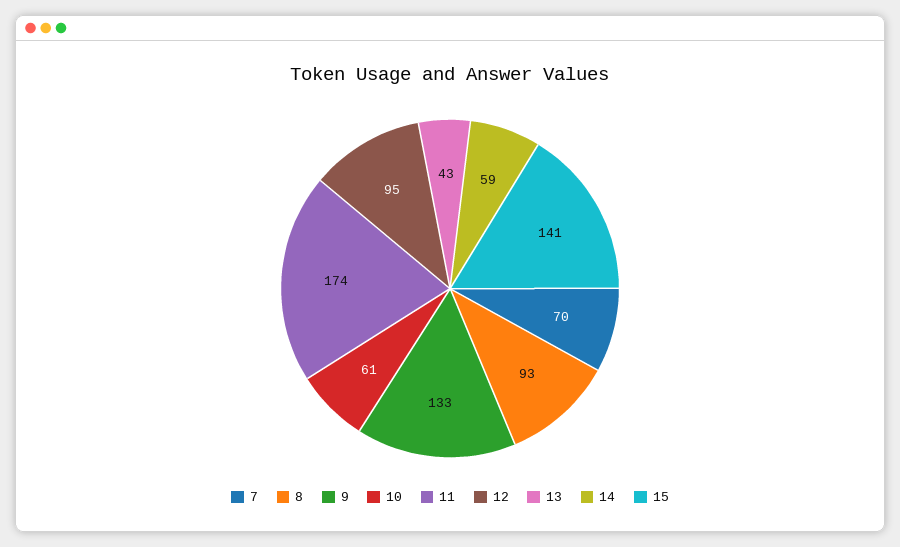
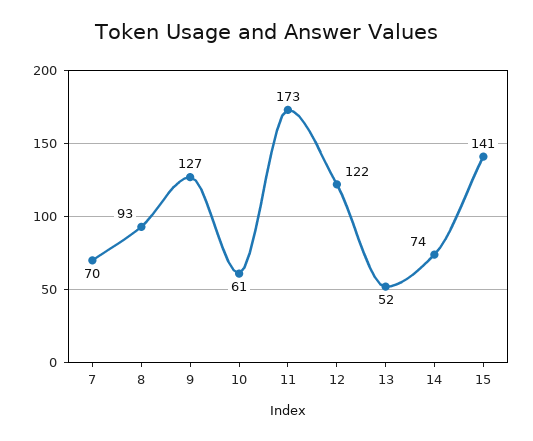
  {
    "7": 70,
    "8": 93,
-   "9": 133,
+   "9": 127,
    "10": 61,
-   "11": 174,
+   "11": 173,
-   "12": 95,
+   "12": 122,
-   "13": 43,
+   "13": 52,
-   "14": 59,
+   "14": 74,
    "15": 141
  }

